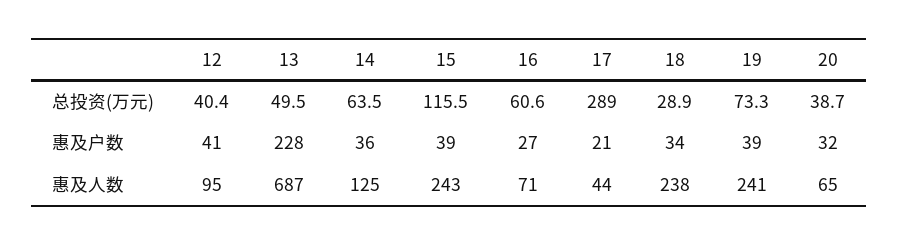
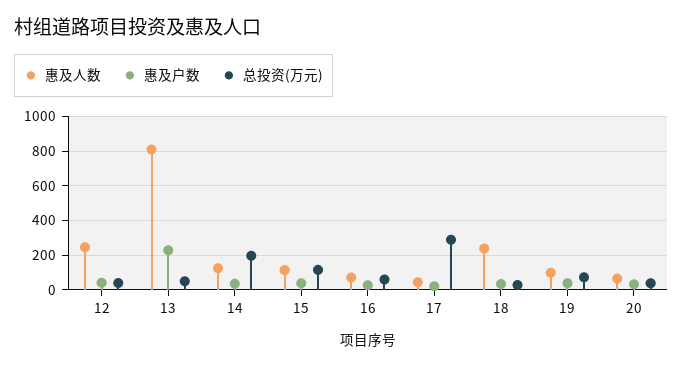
  {
    "总投资(万元)": {
      "12": 40.4,
      "13": 49.5,
-     "14": 63.5,
+     "14": 200,
      "15": 115.5,
      "16": 60.6,
      "17": 289,
      "18": 28.9,
      "19": 73.3,
      "20": 38.7
    },
    "惠及户数": {
      "12": 41,
      "13": 228,
      "14": 36,
      "15": 39,
      "16": 27,
      "17": 21,
      "18": 34,
      "19": 39,
      "20": 32
    },
    "惠及人数": {
-     "12": 95,
+     "12": 250,
-     "13": 687,
+     "13": 800,
      "14": 125,
-     "15": 243,
+     "15": 100,
      "16": 71,
      "17": 44,
      "18": 238,
-     "19": 241,
+     "19": 100,
      "20": 65
    }
  }

